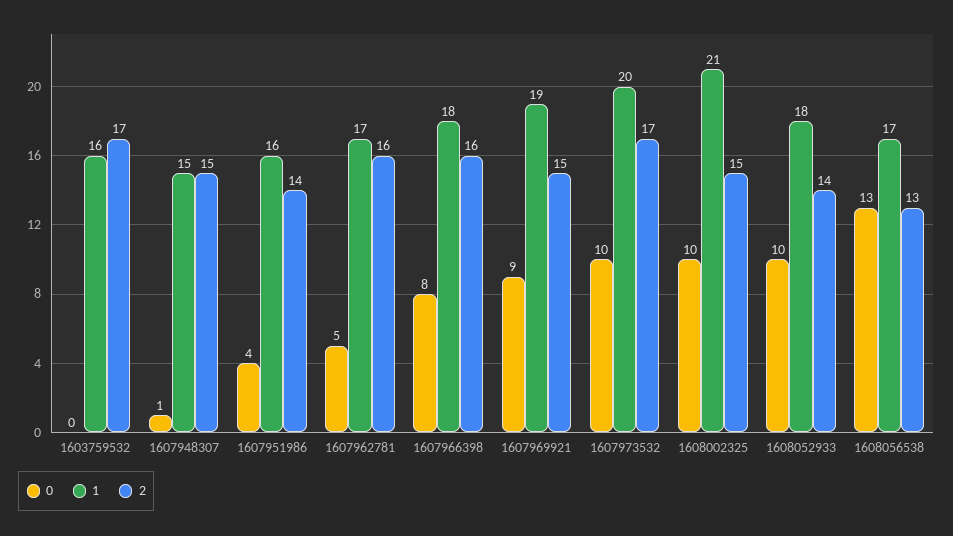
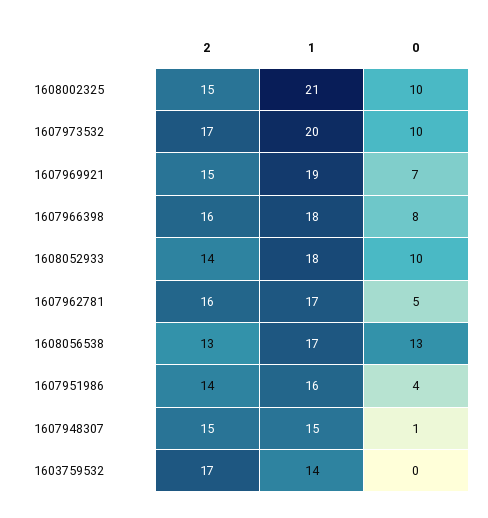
  {
    "0": {
      "1603759532": 0,
      "1607948307": 1,
      "1607951986": 4,
      "1607962781": 5,
      "1607966398": 8,
-     "1607969921": 9,
+     "1607969921": 7,
      "1607973532": 10,
      "1608002325": 10,
      "1608052933": 10,
      "1608056538": 13
    },
    "1": {
-     "1603759532": 16,
+     "1603759532": 14,
      "1607948307": 15,
      "1607951986": 16,
      "1607962781": 17,
      "1607966398": 18,
      "1607969921": 19,
      "1607973532": 20,
      "1608002325": 21,
      "1608052933": 18,
      "1608056538": 17
    },
    "2": {
      "1603759532": 17,
      "1607948307": 15,
      "1607951986": 14,
      "1607962781": 16,
      "1607966398": 16,
      "1607969921": 15,
      "1607973532": 17,
      "1608002325": 15,
      "1608052933": 14,
      "1608056538": 13
    }
  }

